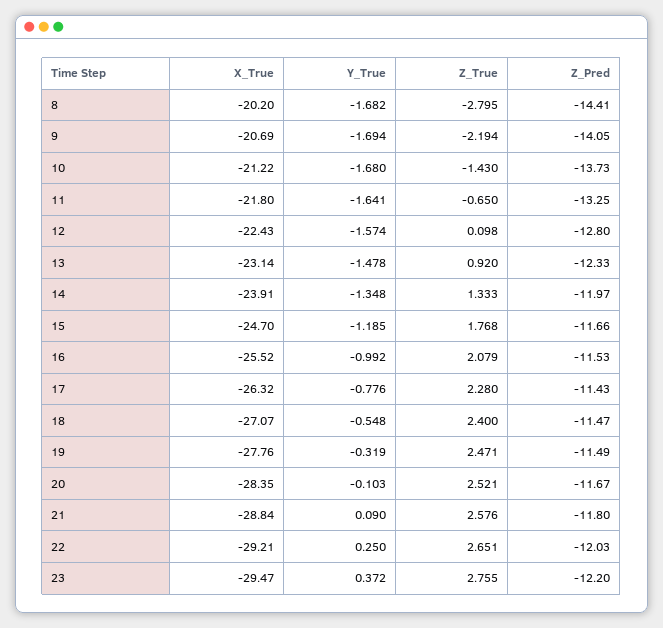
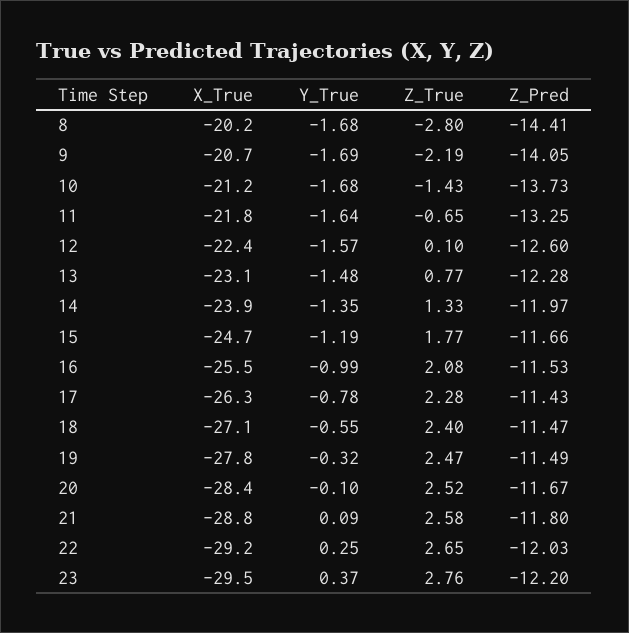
  {
    "X_True": {
      "8": -20.2,
      "9": -20.69,
      "10": -21.22,
      "11": -21.8,
      "12": -22.43,
      "13": -23.14,
      "14": -23.91,
      "15": -24.7,
      "16": -25.52,
      "17": -26.32,
      "18": -27.07,
      "19": -27.76,
      "20": -28.35,
      "21": -28.84,
      "22": -29.21,
      "23": -29.47
    },
    "Y_True": {
      "8": -1.682,
      "9": -1.694,
      "10": -1.68,
      "11": -1.641,
      "12": -1.574,
      "13": -1.478,
      "14": -1.348,
      "15": -1.185,
      "16": -0.992,
      "17": -0.776,
      "18": -0.548,
      "19": -0.319,
      "20": -0.103,
      "21": 0.09,
      "22": 0.25,
      "23": 0.372
    },
    "Z_True": {
      "8": -2.795,
      "9": -2.194,
      "10": -1.43,
      "11": -0.65,
      "12": 0.098,
-     "13": 0.92,
+     "13": 0.77,
      "14": 1.333,
      "15": 1.768,
      "16": 2.079,
      "17": 2.28,
      "18": 2.4,
      "19": 2.471,
      "20": 2.521,
      "21": 2.576,
      "22": 2.651,
      "23": 2.755
    },
    "Z_Pred": {
      "8": -14.41,
      "9": -14.05,
      "10": -13.73,
      "11": -13.25,
-     "12": -12.8,
+     "12": -12.6,
-     "13": -12.33,
+     "13": -12.28,
      "14": -11.97,
      "15": -11.66,
      "16": -11.53,
      "17": -11.43,
      "18": -11.47,
      "19": -11.49,
      "20": -11.67,
      "21": -11.8,
      "22": -12.03,
      "23": -12.2
    }
  }

